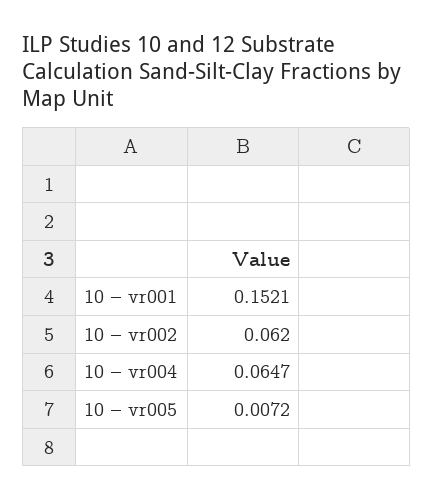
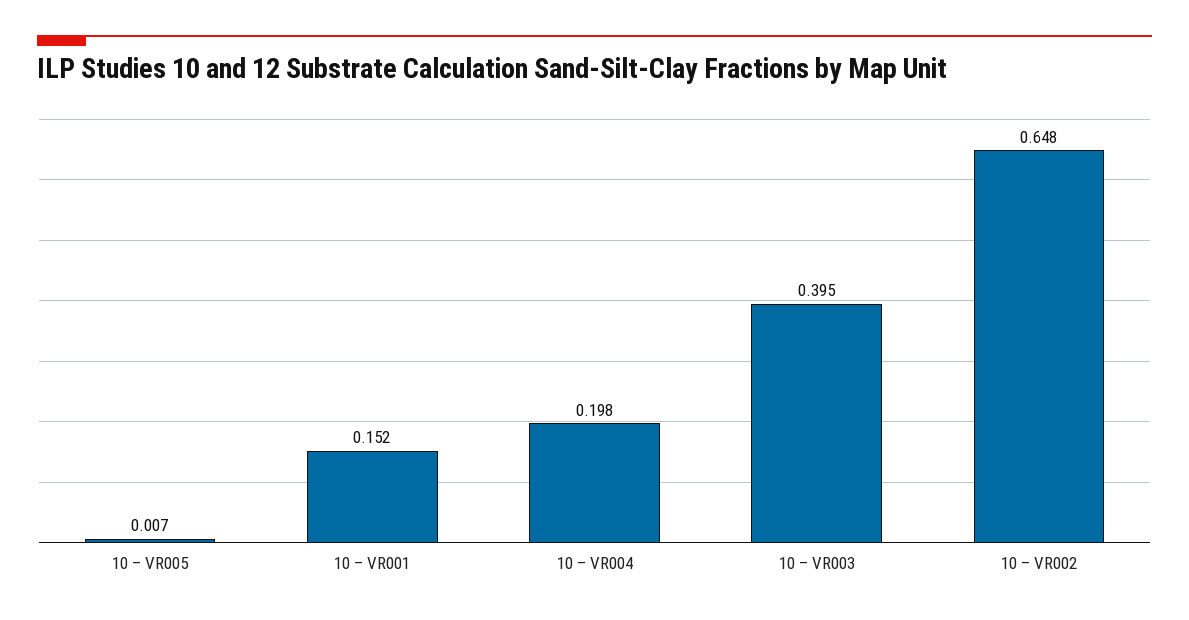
  {
    "10 – vr001": 0.1521,
-   "10 – vr002": 0.062,
+   "10 – vr002": 0.648,
-   "10 – vr004": 0.0647,
+   "10 – vr004": 0.198,
-   "10 – vr005": 0.0072
+   "10 – vr005": 0.0072,
+   "10 – VR003": 0.395
  }

